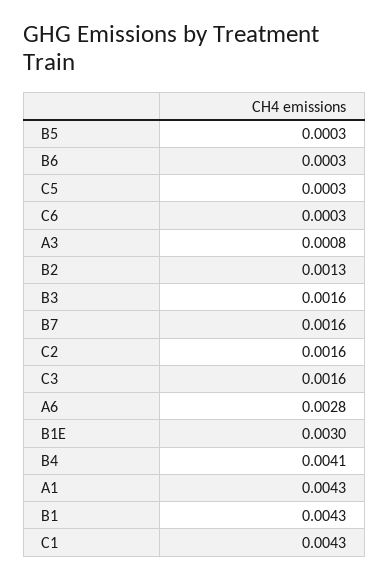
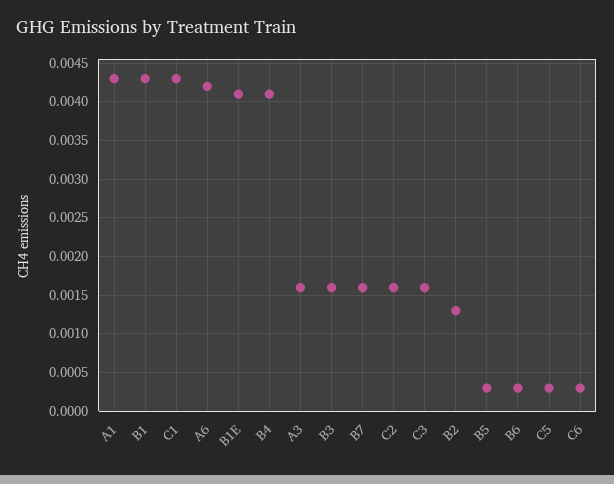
  {
    "B5": 0.0003,
    "B6": 0.0003,
    "C5": 0.0003,
    "C6": 0.0003,
-   "A3": 0.0008,
+   "A3": 0.0016,
    "B2": 0.0013,
    "B3": 0.0016,
    "B7": 0.0016,
    "C2": 0.0016,
    "C3": 0.0016,
-   "A6": 0.0028,
+   "A6": 0.0042,
-   "B1E": 0.003,
+   "B1E": 0.0041,
    "B4": 0.0041,
    "A1": 0.0043,
    "B1": 0.0043,
    "C1": 0.0043
  }

